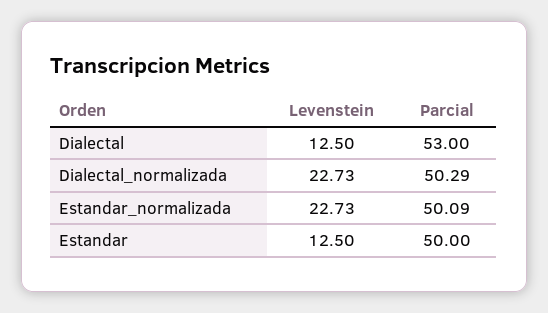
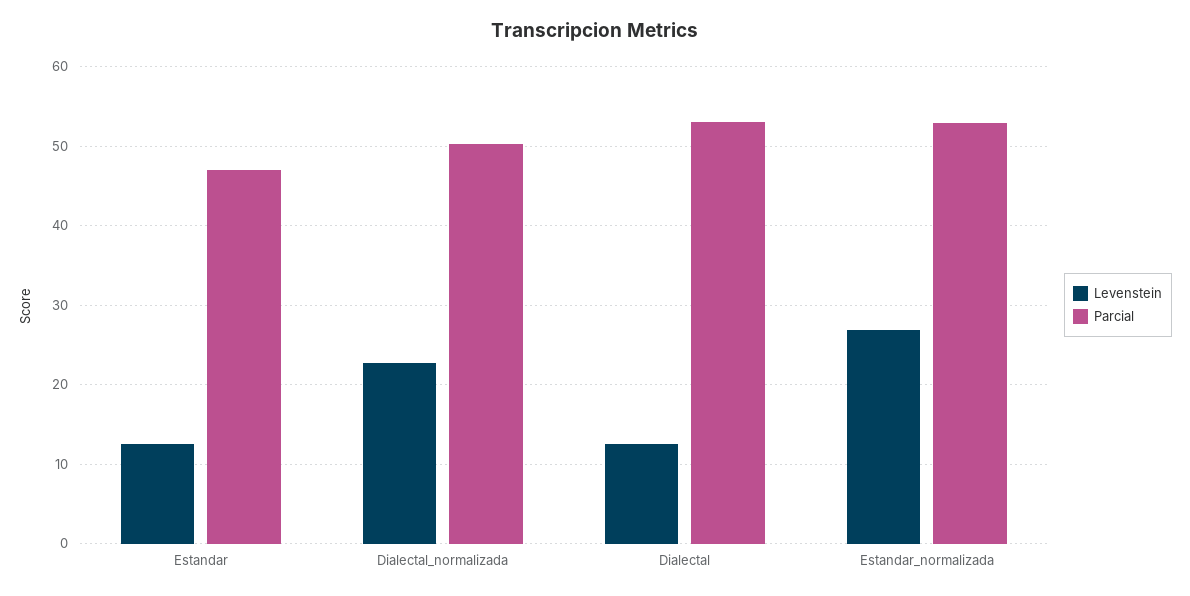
  {
    "Levenstein": {
      "Dialectal": 12.5,
      "Dialectal_normalizada": 22.73,
-     "Estandar_normalizada": 22.73,
+     "Estandar_normalizada": 27,
      "Estandar": 12.5
    },
    "Parcial": {
      "Dialectal": 53,
      "Dialectal_normalizada": 50.29,
-     "Estandar_normalizada": 50.09,
+     "Estandar_normalizada": 53,
-     "Estandar": 50
+     "Estandar": 47
    }
  }

